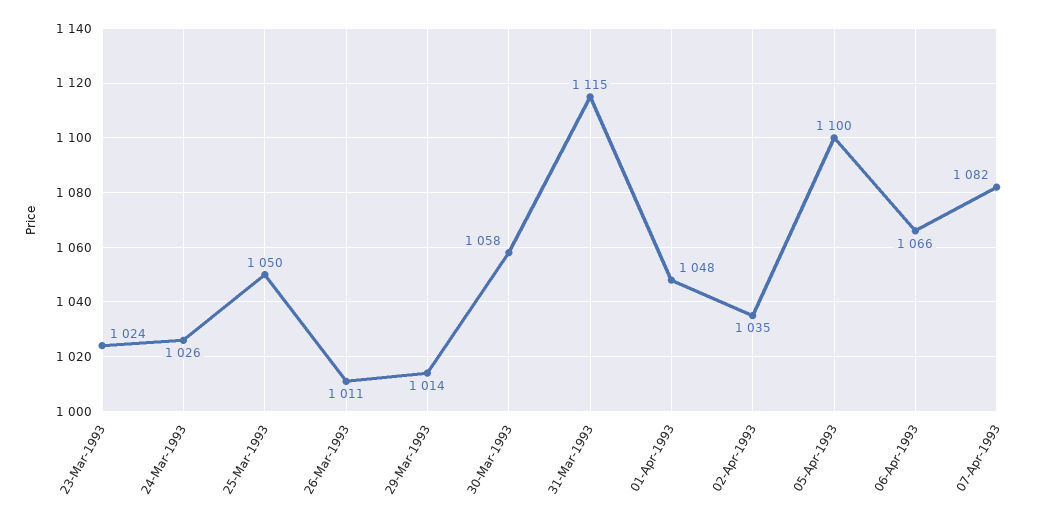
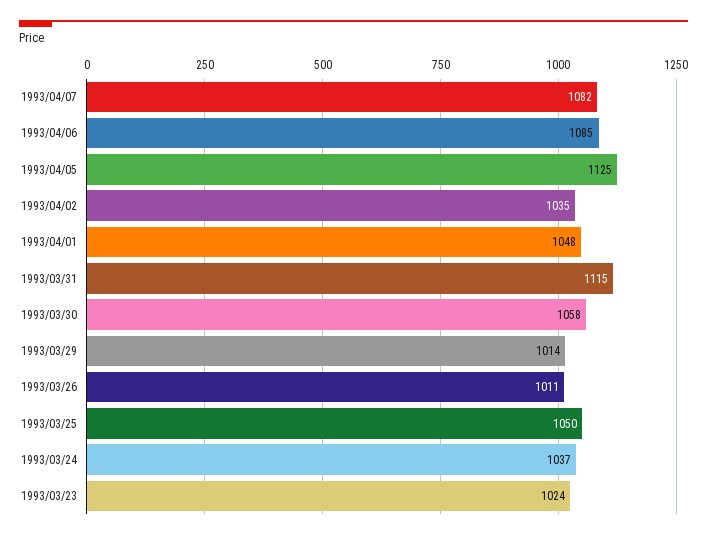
  {
    "23-Mar-1993": 1024,
-   "24-Mar-1993": 1026,
+   "24-Mar-1993": 1037,
    "25-Mar-1993": 1050,
    "26-Mar-1993": 1011,
    "29-Mar-1993": 1014,
    "30-Mar-1993": 1058,
    "31-Mar-1993": 1115,
    "01-Apr-1993": 1048,
    "02-Apr-1993": 1035,
-   "05-Apr-1993": 1100,
+   "05-Apr-1993": 1125,
-   "06-Apr-1993": 1066,
+   "06-Apr-1993": 1085,
    "07-Apr-1993": 1082
  }

